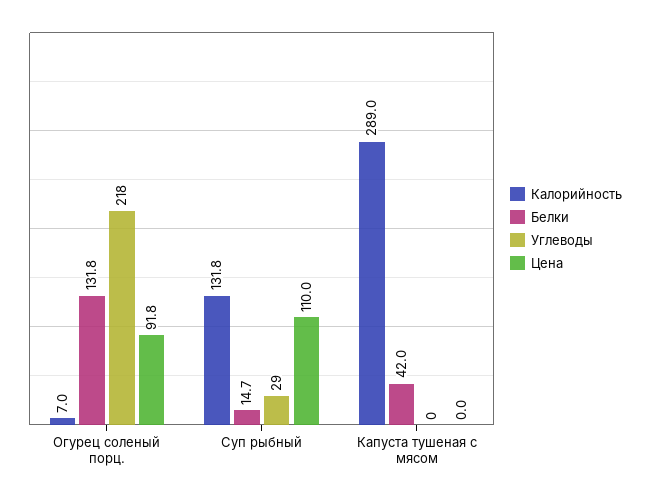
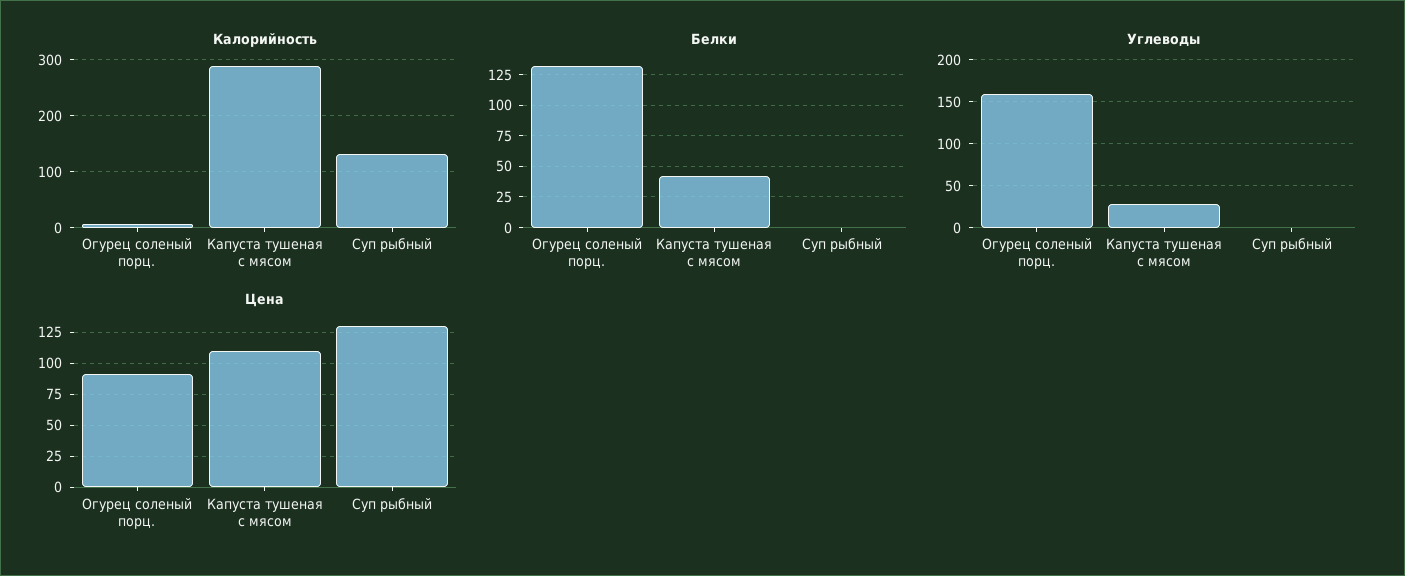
  {
    "Калорийность": {
      "Огурец соленый порц.": 7,
      "Суп рыбный": 131.8,
      "Капуста тушеная с мясом": 289
    },
    "Белки": {
      "Огурец соленый порц.": 131.8,
-     "Суп рыбный": 14.7,
+     "Суп рыбный": 0,
      "Капуста тушеная с мясом": 42
    },
    "Углеводы": {
-     "Огурец соленый порц.": 218,
+     "Огурец соленый порц.": 160,
-     "Суп рыбный": 29,
+     "Суп рыбный": 0,
-     "Капуста тушеная с мясом": 0
+     "Капуста тушеная с мясом": 30
    },
    "Цена": {
      "Огурец соленый порц.": 91.8,
-     "Суп рыбный": 110,
+     "Суп рыбный": 130,
-     "Капуста тушеная с мясом": 0
+     "Капуста тушеная с мясом": 110
    }
  }

